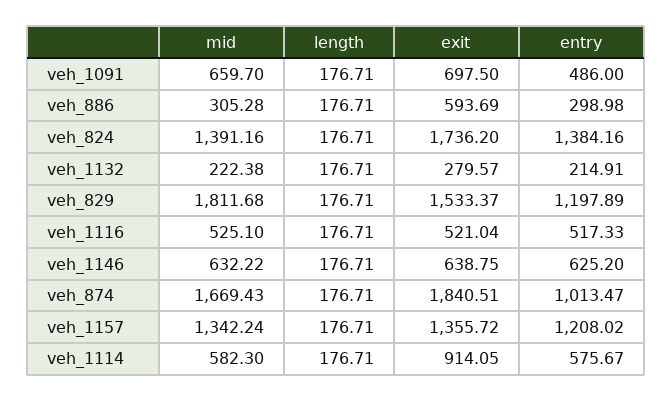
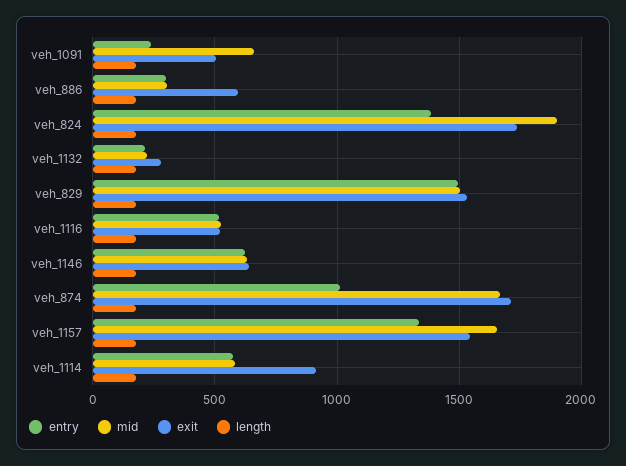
  {
    "mid": {
      "veh_1091": 659.7,
      "veh_886": 305.28,
-     "veh_824": 1391.16,
+     "veh_824": 1900,
      "veh_1132": 222.38,
-     "veh_829": 1811.68,
+     "veh_829": 1500,
      "veh_1116": 525.1,
      "veh_1146": 632.22,
      "veh_874": 1669.43,
-     "veh_1157": 1342.24,
+     "veh_1157": 1650,
      "veh_1114": 582.3
    },
    "length": {
      "veh_1091": 176.71,
      "veh_886": 176.71,
      "veh_824": 176.71,
      "veh_1132": 176.71,
      "veh_829": 176.71,
      "veh_1116": 176.71,
      "veh_1146": 176.71,
      "veh_874": 176.71,
      "veh_1157": 176.71,
      "veh_1114": 176.71
    },
    "exit": {
-     "veh_1091": 697.5,
+     "veh_1091": 500,
      "veh_886": 593.69,
      "veh_824": 1736.2,
      "veh_1132": 279.57,
      "veh_829": 1533.37,
      "veh_1116": 521.04,
      "veh_1146": 638.75,
-     "veh_874": 1840.51,
+     "veh_874": 1700,
-     "veh_1157": 1355.72,
+     "veh_1157": 1550,
      "veh_1114": 914.05
    },
    "entry": {
-     "veh_1091": 486,
+     "veh_1091": 250,
      "veh_886": 298.98,
      "veh_824": 1384.16,
      "veh_1132": 214.91,
-     "veh_829": 1197.89,
+     "veh_829": 1500,
      "veh_1116": 517.33,
      "veh_1146": 625.2,
      "veh_874": 1013.47,
-     "veh_1157": 1208.02,
+     "veh_1157": 1350,
      "veh_1114": 575.67
    }
  }

